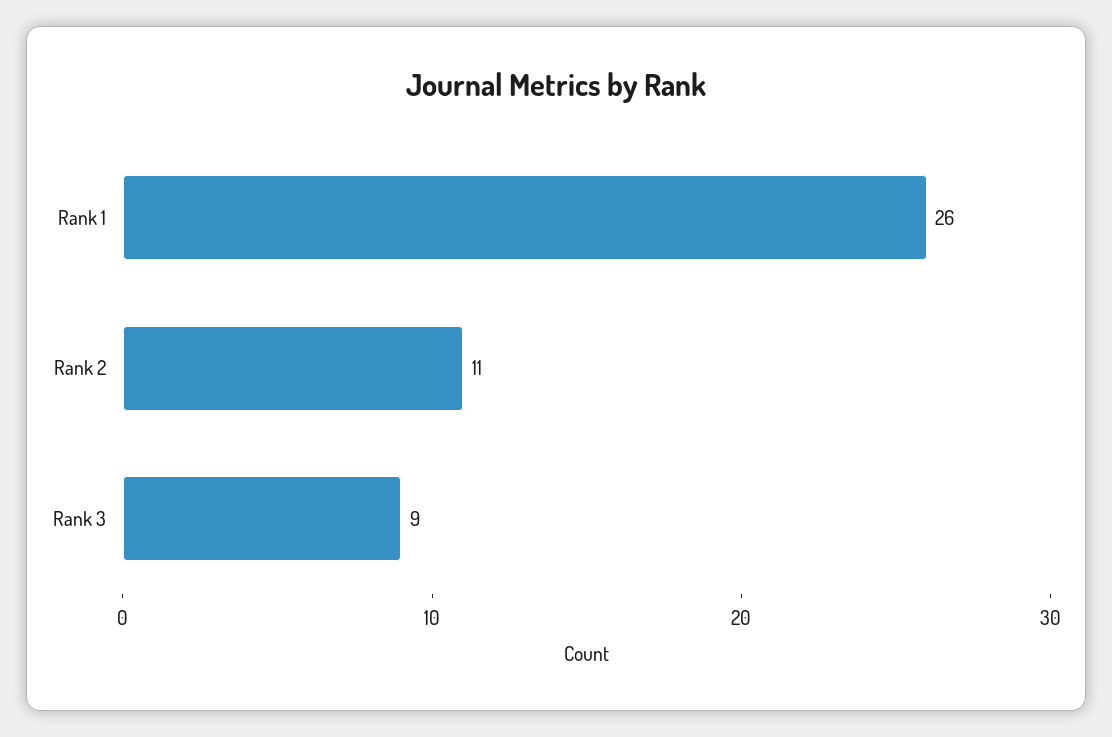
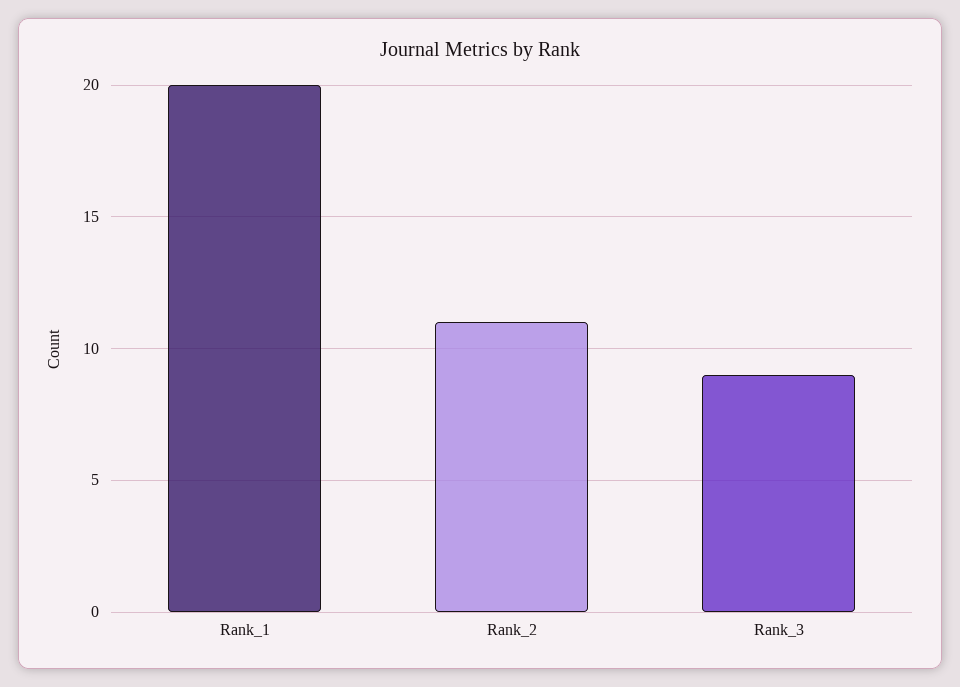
  {
-   "Rank 1": 26,
+   "Rank 1": 20,
    "Rank 2": 11,
    "Rank 3": 9
  }

